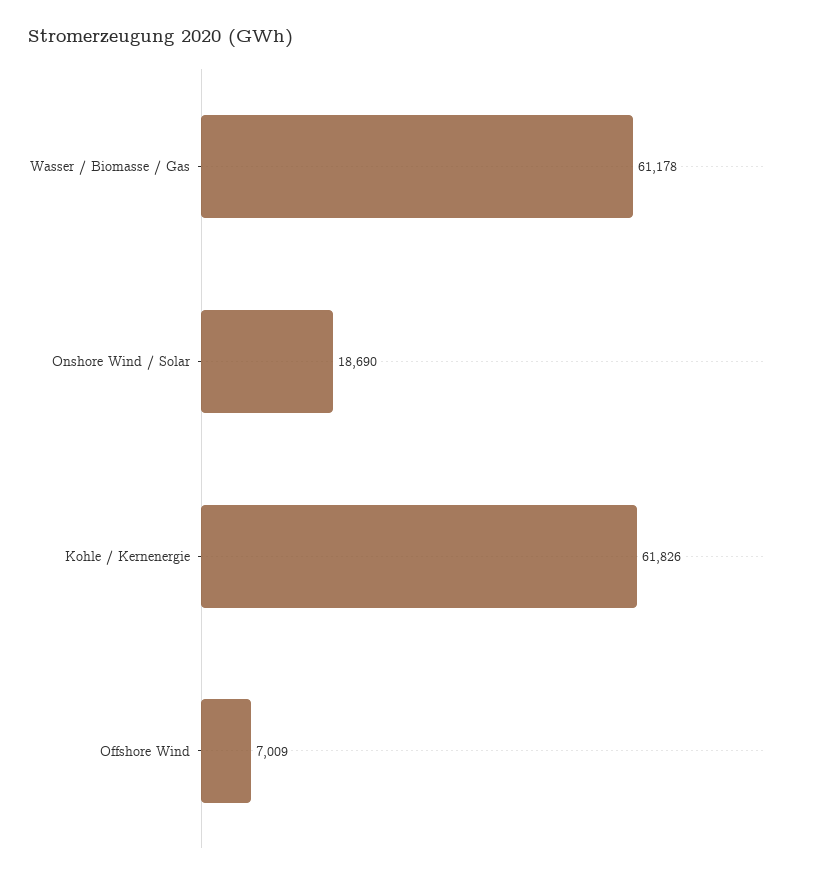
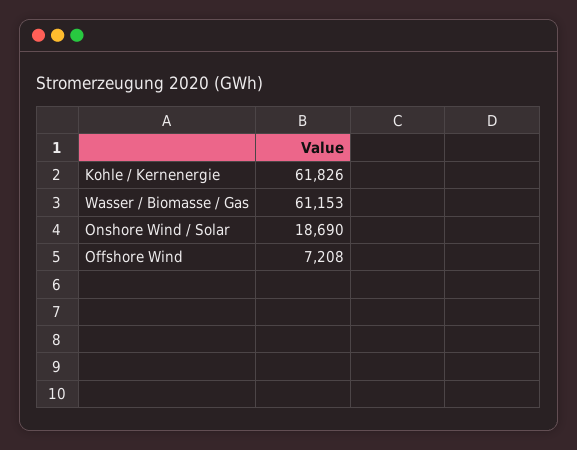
  {
-   "Wasser / Biomasse / Gas": 61178,
+   "Wasser / Biomasse / Gas": 61153,
    "Onshore Wind / Solar": 18690,
    "Kohle / Kernenergie": 61826,
-   "Offshore Wind": 7009
+   "Offshore Wind": 7208
  }

